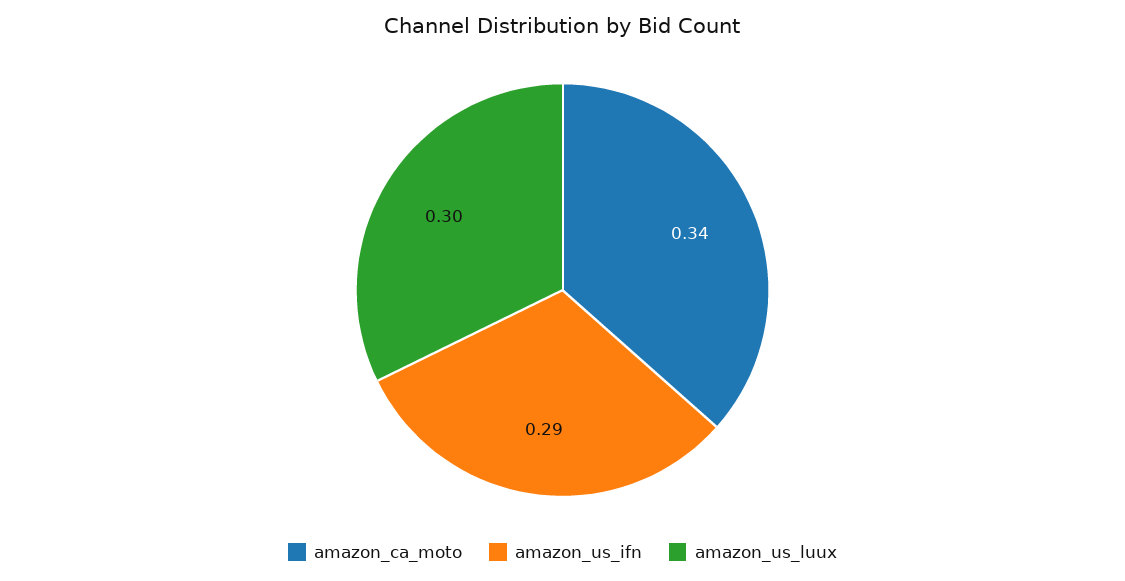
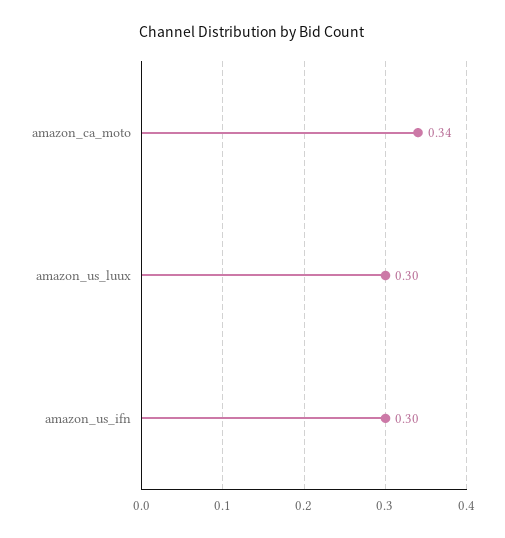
  {
    "amazon_ca_moto": 0.34,
-   "amazon_us_ifn": 0.29,
+   "amazon_us_ifn": 0.3,
    "amazon_us_luux": 0.3
  }

